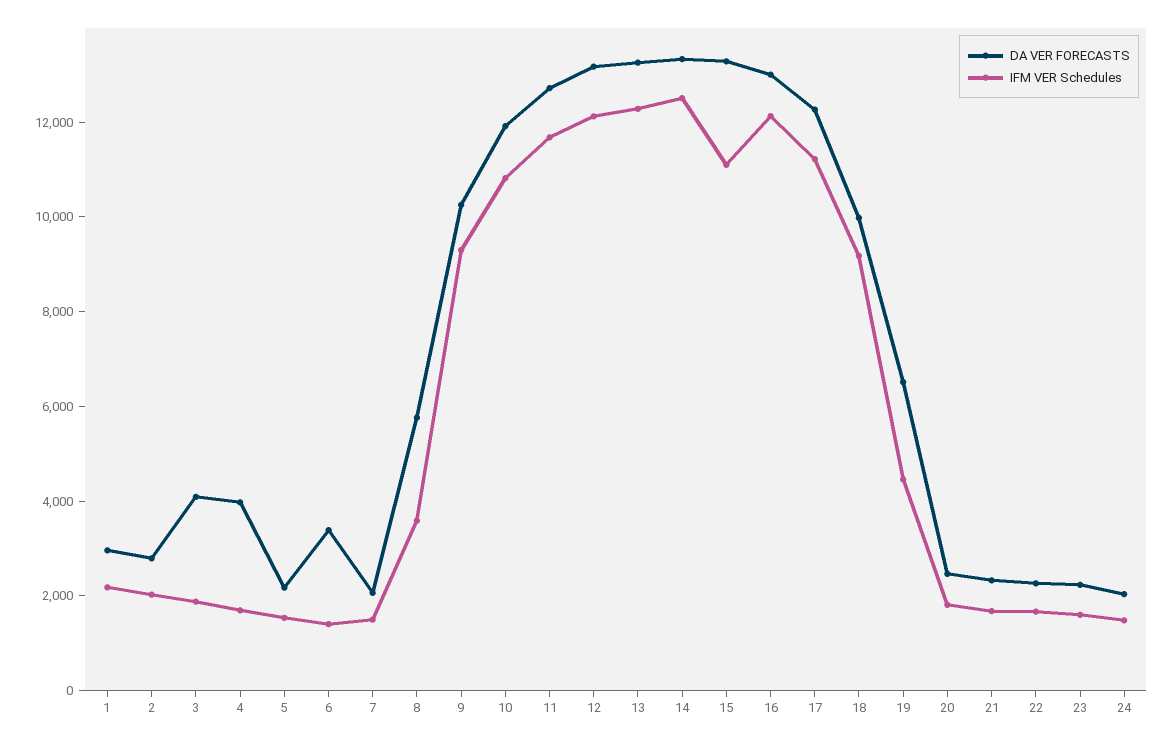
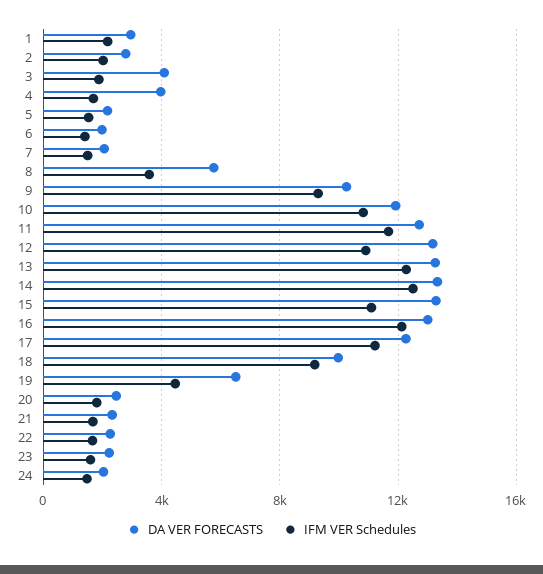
  {
    "DA VER FORECASTS": {
      "1": 3000,
      "2": 3000,
      "3": 4000,
      "4": 4000,
      "5": 2000,
-     "6": 3500,
+     "6": 2000,
      "7": 2000,
      "8": 6000,
      "9": 10500,
      "10": 12000,
      "11": 12500,
      "12": 13000,
      "13": 13500,
      "14": 13500,
      "15": 13500,
      "16": 13000,
      "17": 12500,
      "18": 10000,
      "19": 6500,
      "20": 2500,
      "21": 2500,
      "22": 2500,
      "23": 2000,
      "24": 2000
    },
    "IFM VER Schedules": {
      "1": 2000,
      "2": 2000,
      "3": 2000,
      "4": 1500,
      "5": 1500,
      "6": 1500,
      "7": 1500,
      "8": 3500,
      "9": 9500,
      "10": 11000,
      "11": 11500,
-     "12": 12000,
+     "12": 11000,
      "13": 12500,
      "14": 12500,
      "15": 11000,
      "16": 12000,
      "17": 11000,
      "18": 9000,
      "19": 4500,
      "20": 2000,
      "21": 1500,
      "22": 1500,
      "23": 1500,
      "24": 1500
    }
  }

